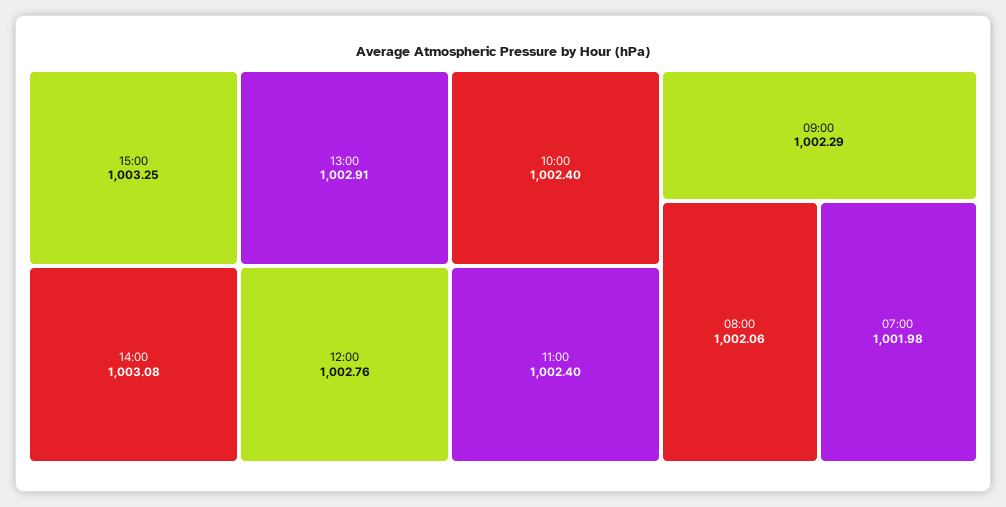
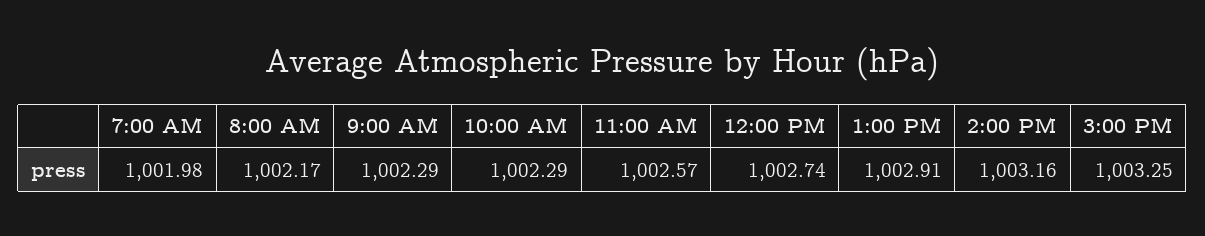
  {
    "15:00": 1003.25,
-   "14:00": 1003.08,
+   "14:00": 1003.16,
    "13:00": 1002.91,
-   "12:00": 1002.76,
+   "12:00": 1002.74,
-   "10:00": 1002.4,
+   "10:00": 1002.29,
-   "11:00": 1002.4,
+   "11:00": 1002.57,
    "09:00": 1002.29,
-   "08:00": 1002.06,
+   "08:00": 1002.17,
    "07:00": 1001.98
  }

